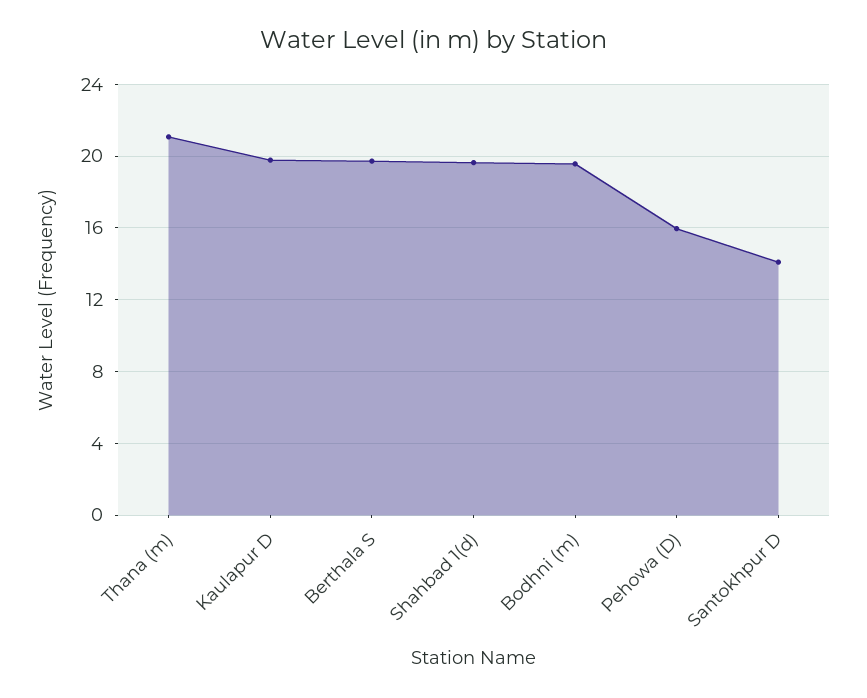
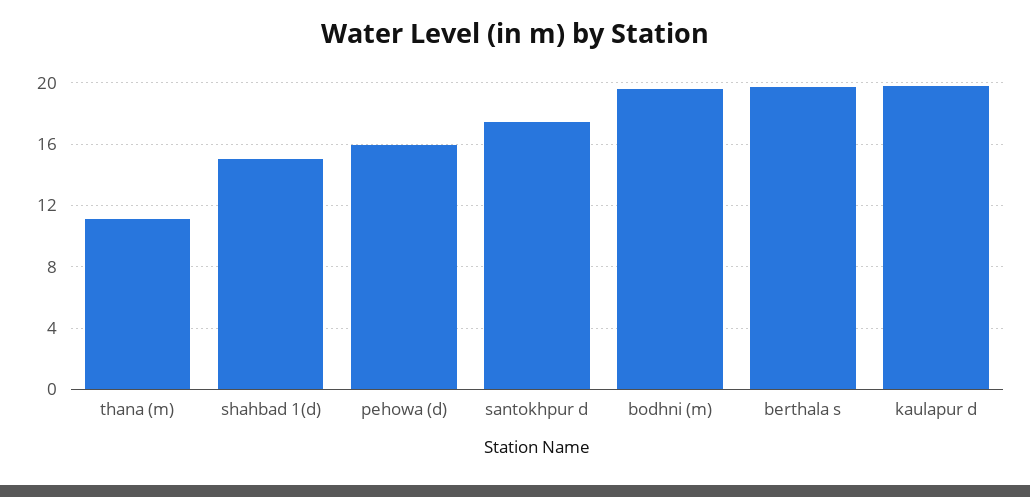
  {
-   "Thana (m)": 21,
+   "Thana (m)": 11,
    "Kaulapur D": 20,
    "Berthala S": 19.5,
-   "Shahbad 1(d)": 19.5,
+   "Shahbad 1(d)": 15,
    "Bodhni (m)": 19.5,
    "Pehowa (D)": 16,
-   "Santokhpur D": 14
+   "Santokhpur D": 17.5
  }

